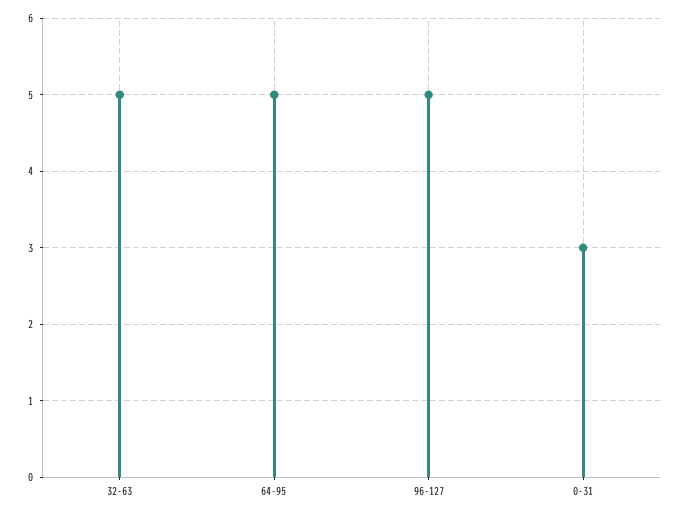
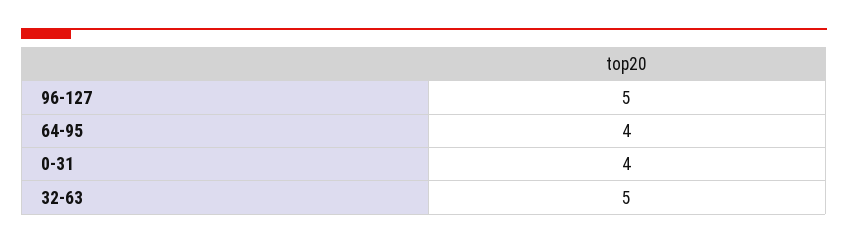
  {
    "32-63": 5,
-   "64-95": 5,
+   "64-95": 4,
    "96-127": 5,
-   "0-31": 3
+   "0-31": 4
  }

